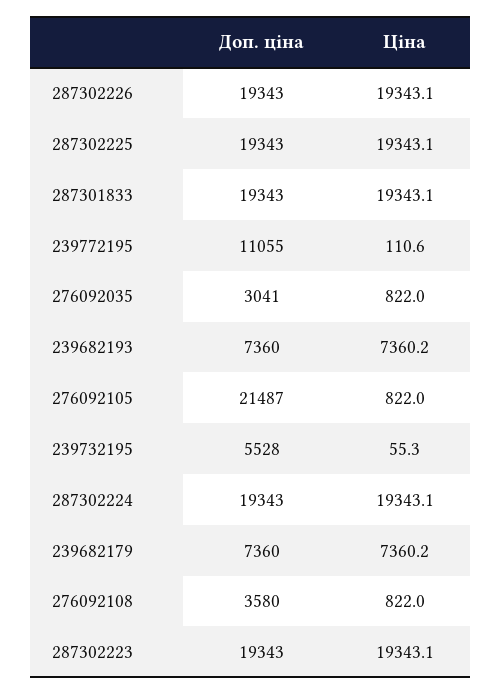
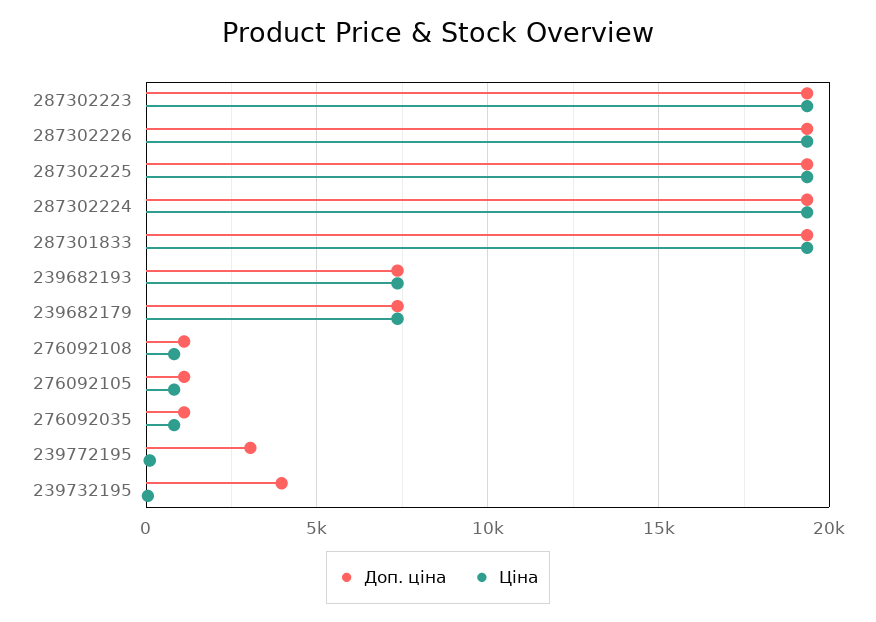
  {
    "Доп. ціна": {
      "287302226": 19343,
      "287302225": 19343,
      "287301833": 19343,
-     "239772195": 11055,
+     "239772195": 3000,
-     "276092035": 3041,
+     "276092035": 1000,
      "239682193": 7360,
-     "276092105": 21487,
+     "276092105": 1000,
-     "239732195": 5528,
+     "239732195": 4000,
      "287302224": 19343,
      "239682179": 7360,
-     "276092108": 3580,
+     "276092108": 1000,
      "287302223": 19343
    },
    "Ціна": {
      "287302226": 19343.1,
      "287302225": 19343.1,
      "287301833": 19343.1,
      "239772195": 110.6,
      "276092035": 822,
      "239682193": 7360.2,
      "276092105": 822,
      "239732195": 55.3,
      "287302224": 19343.1,
      "239682179": 7360.2,
      "276092108": 822,
      "287302223": 19343.1
    }
  }

